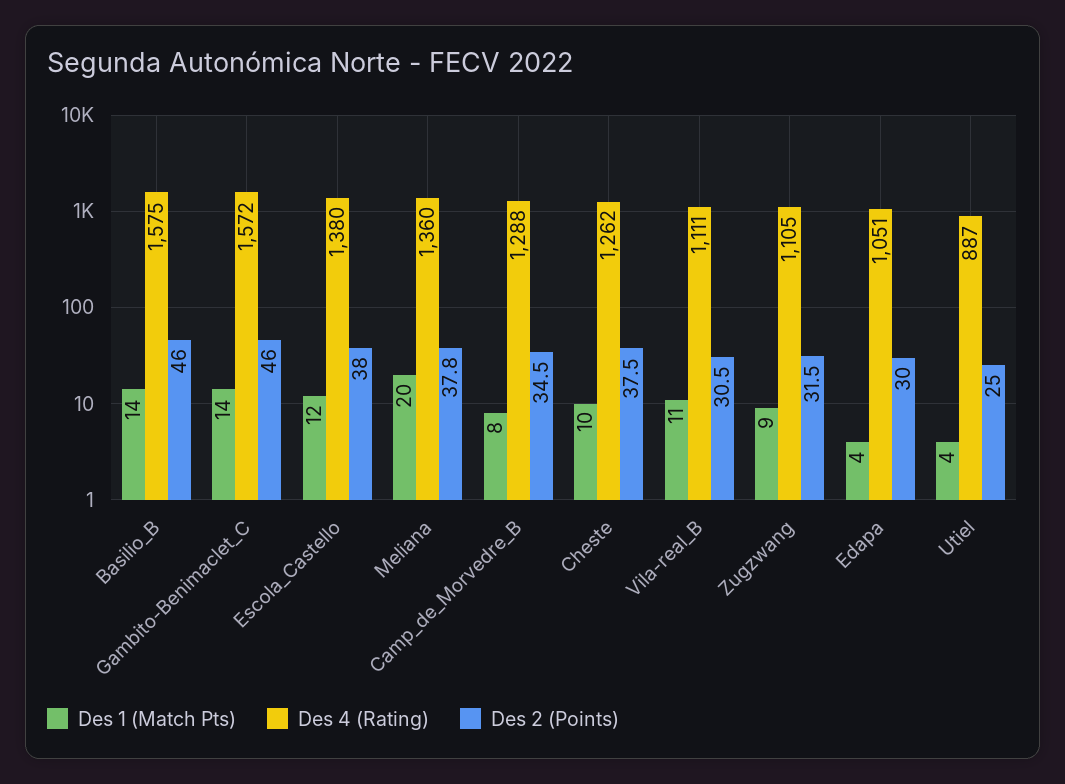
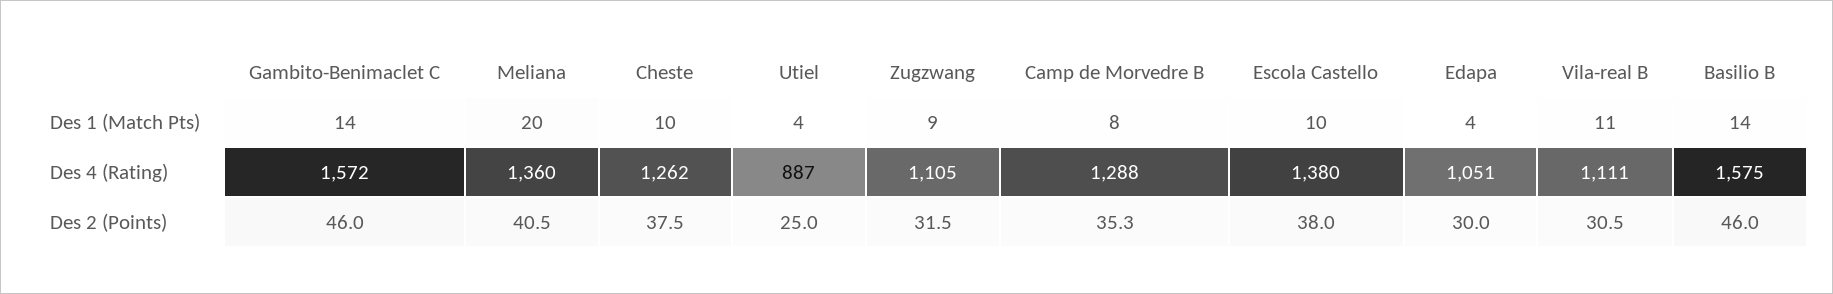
  {
    "Des 1 (Match Pts)": {
      "Basilio_B": 14,
      "Gambito-Benimaclet_C": 14,
-     "Escola_Castello": 12,
+     "Escola_Castello": 10,
      "Meliana": 20,
      "Camp_de_Morvedre_B": 8,
      "Cheste": 10,
      "Vila-real_B": 11,
      "Zugzwang": 9,
      "Edapa": 4,
      "Utiel": 4
    },
    "Des 4 (Rating)": {
      "Basilio_B": 1575,
      "Gambito-Benimaclet_C": 1572,
      "Escola_Castello": 1380,
      "Meliana": 1360,
      "Camp_de_Morvedre_B": 1288,
      "Cheste": 1262,
      "Vila-real_B": 1111,
      "Zugzwang": 1105,
      "Edapa": 1051,
      "Utiel": 887
    },
    "Des 2 (Points)": {
      "Basilio_B": 46,
      "Gambito-Benimaclet_C": 46,
      "Escola_Castello": 38,
-     "Meliana": 37.8,
+     "Meliana": 40.5,
-     "Camp_de_Morvedre_B": 34.5,
+     "Camp_de_Morvedre_B": 35.3,
      "Cheste": 37.5,
      "Vila-real_B": 30.5,
      "Zugzwang": 31.5,
      "Edapa": 30,
      "Utiel": 25
    }
  }

